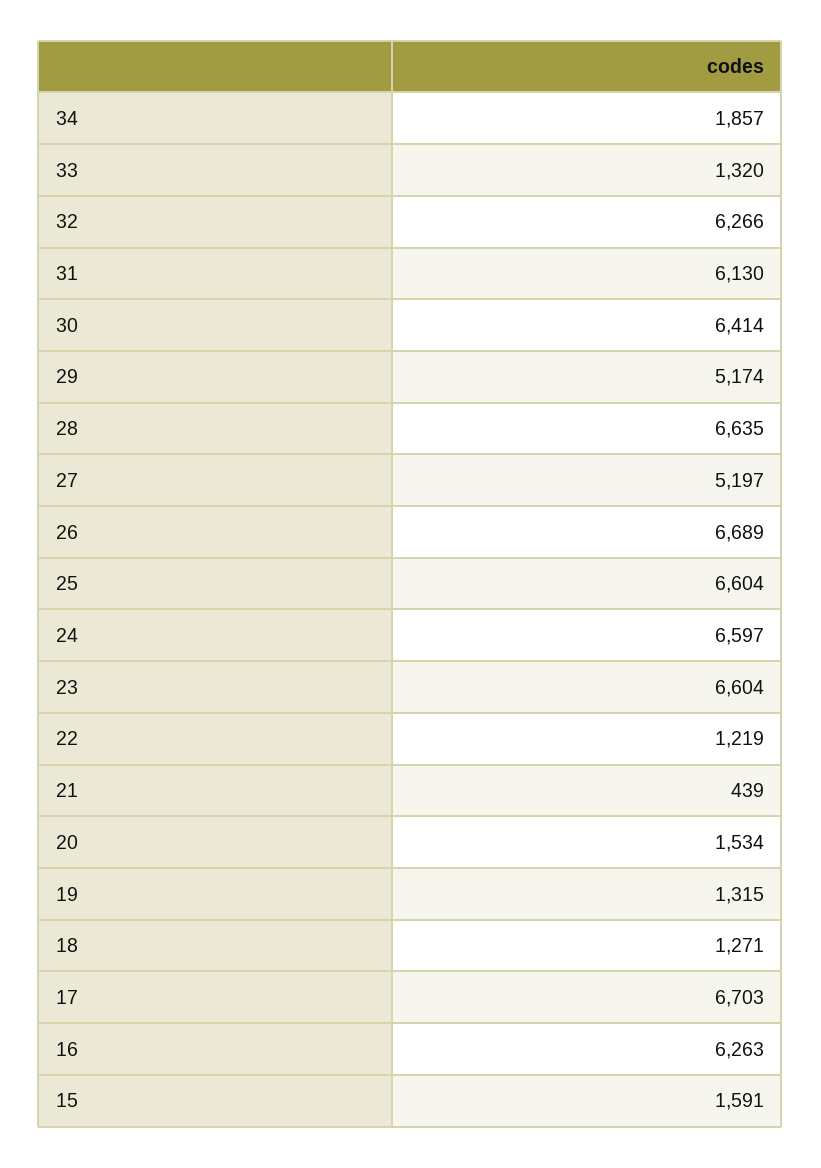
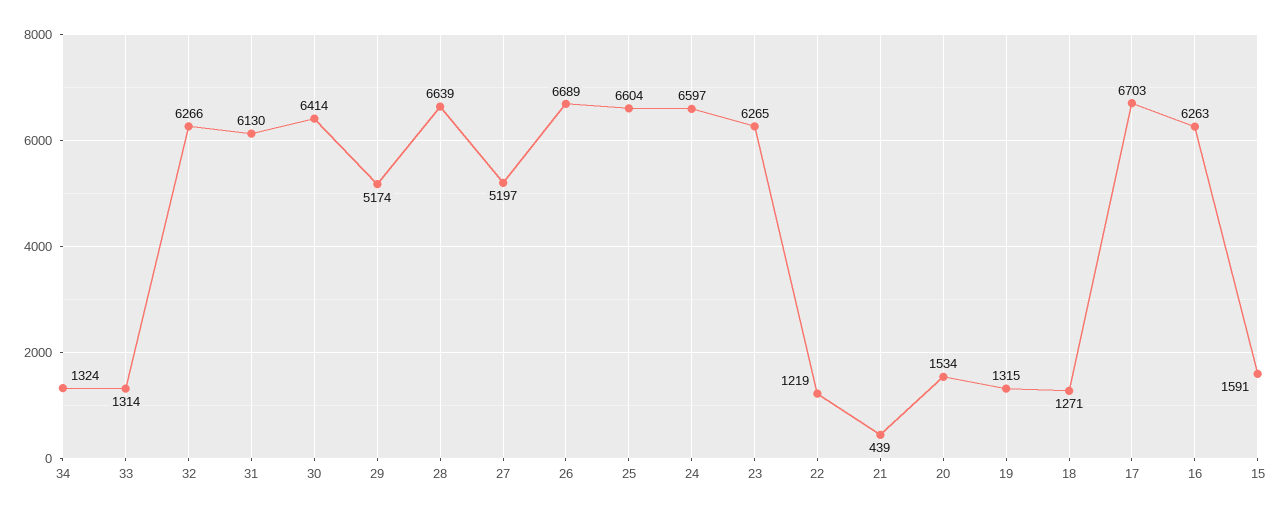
  {
-   "34": 1857,
+   "34": 1324,
-   "33": 1320,
+   "33": 1314,
    "32": 6266,
    "31": 6130,
    "30": 6414,
    "29": 5174,
-   "28": 6635,
+   "28": 6639,
    "27": 5197,
    "26": 6689,
    "25": 6604,
    "24": 6597,
-   "23": 6604,
+   "23": 6265,
    "22": 1219,
    "21": 439,
    "20": 1534,
    "19": 1315,
    "18": 1271,
    "17": 6703,
    "16": 6263,
    "15": 1591
  }

